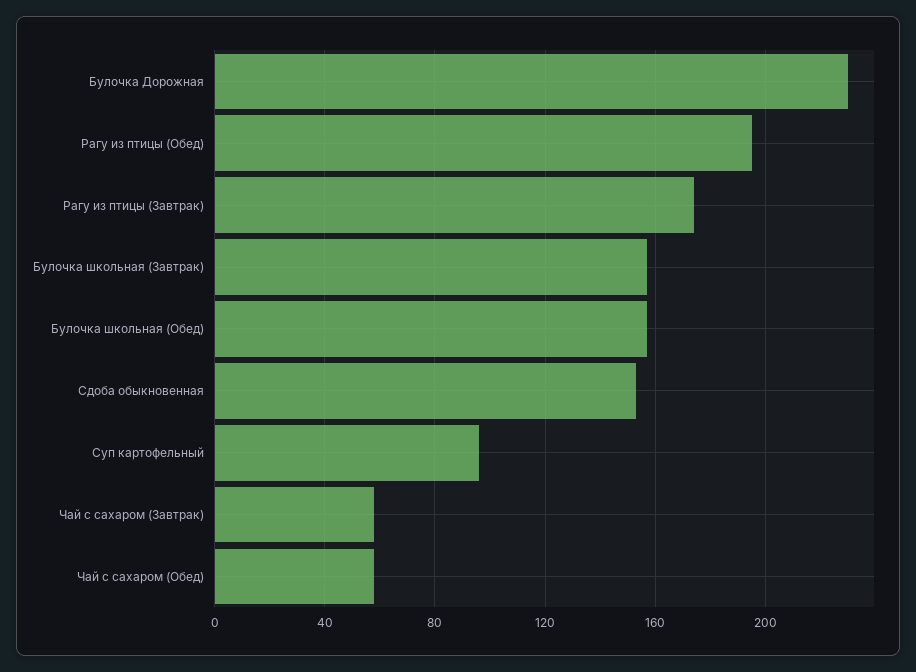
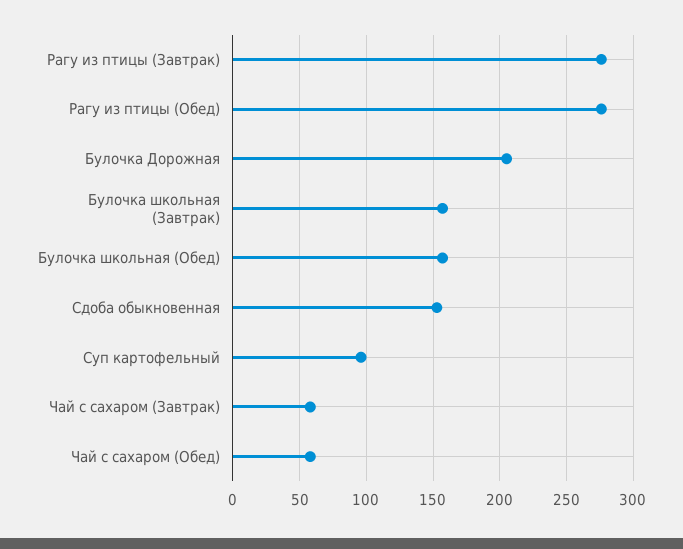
  {
-   "Булочка Дорожная": 230,
+   "Булочка Дорожная": 205,
-   "Рагу из птицы (Обед)": 195,
+   "Рагу из птицы (Обед)": 275,
-   "Рагу из птицы (Завтрак)": 175,
+   "Рагу из птицы (Завтрак)": 275,
    "Булочка школьная (Завтрак)": 155,
    "Булочка школьная (Обед)": 155,
    "Сдоба обыкновенная": 155,
    "Суп картофельный": 95,
    "Чай с сахаром (Завтрак)": 60,
    "Чай с сахаром (Обед)": 60
  }

